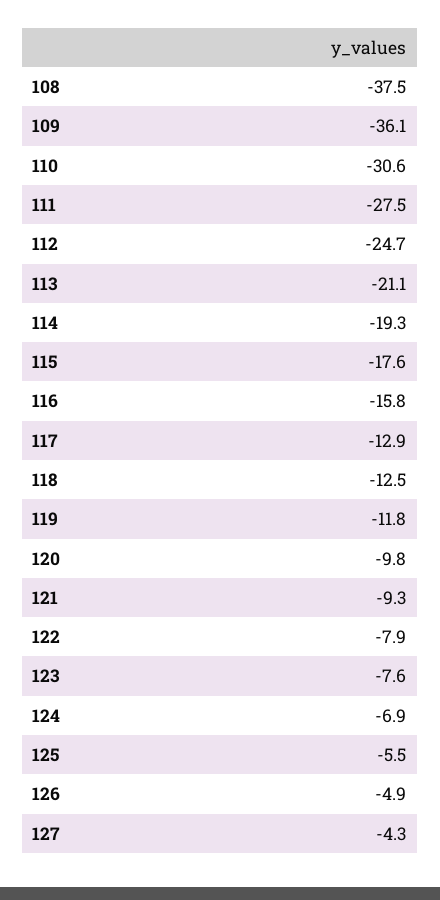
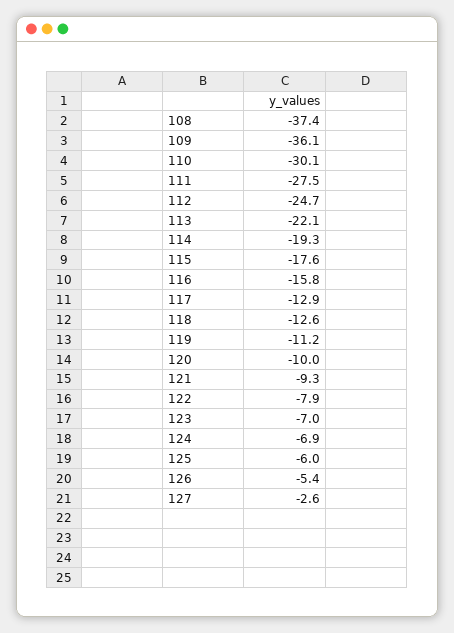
  {
-   "108": -37.5,
+   "108": -37.4,
    "109": -36.1,
-   "110": -30.6,
+   "110": -30.1,
    "111": -27.5,
    "112": -24.7,
-   "113": -21.1,
+   "113": -22.1,
    "114": -19.3,
    "115": -17.6,
    "116": -15.8,
    "117": -12.9,
-   "118": -12.5,
+   "118": -12.6,
-   "119": -11.8,
+   "119": -11.2,
-   "120": -9.8,
+   "120": -10,
    "121": -9.3,
    "122": -7.9,
-   "123": -7.6,
+   "123": -7,
    "124": -6.9,
-   "125": -5.5,
+   "125": -6,
-   "126": -4.9,
+   "126": -5.4,
-   "127": -4.3
+   "127": -2.6
  }

